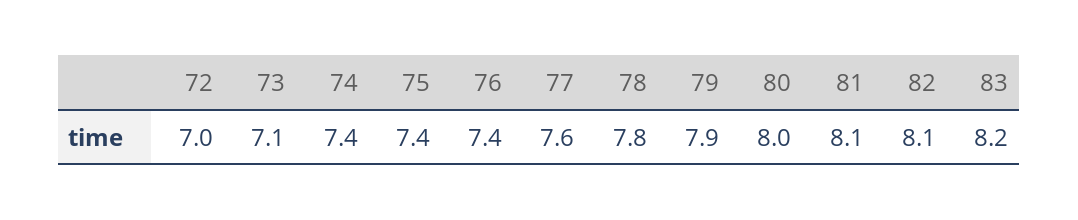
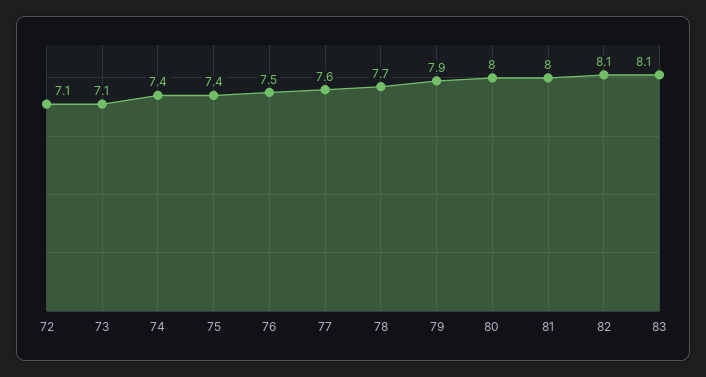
  {
-   "72": 7,
+   "72": 7.1,
    "73": 7.1,
    "74": 7.4,
    "75": 7.4,
-   "76": 7.4,
+   "76": 7.5,
    "77": 7.6,
-   "78": 7.8,
+   "78": 7.7,
    "79": 7.9,
    "80": 8,
-   "81": 8.1,
+   "81": 8,
    "82": 8.1,
-   "83": 8.2
+   "83": 8.1
  }

